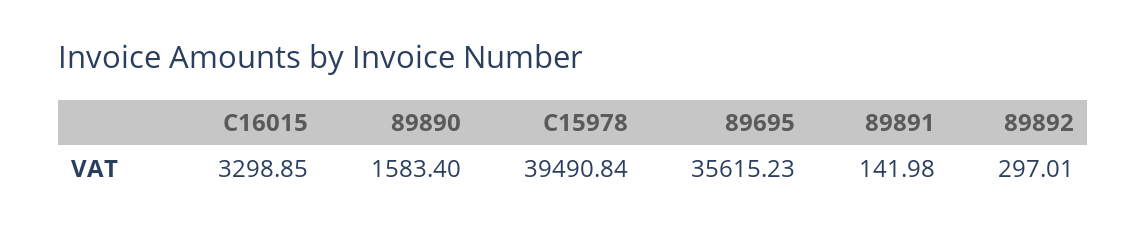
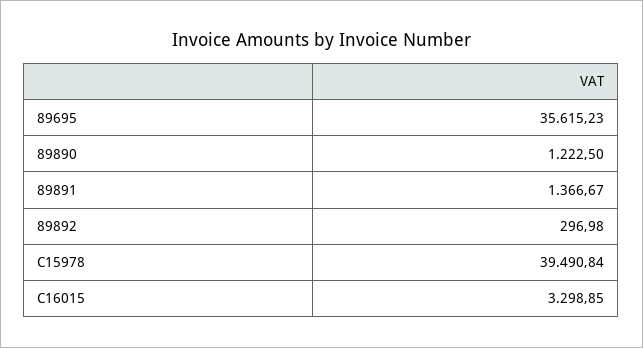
  {
    "C16015": 3298.85,
-   "89890": 1583.4,
+   "89890": 1222.5,
    "C15978": 39490.84,
    "89695": 35615.23,
-   "89891": 141.98,
+   "89891": 1366.67,
-   "89892": 297.01
+   "89892": 296.98
  }

